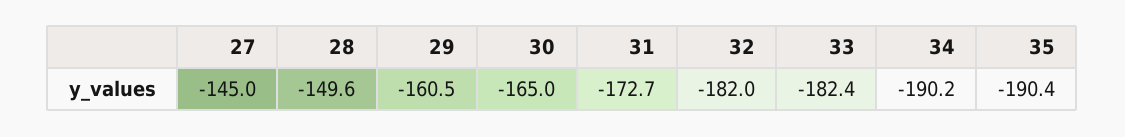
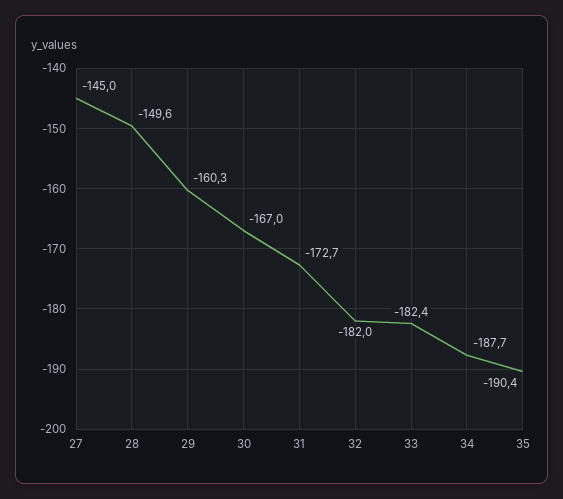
  {
    "27": -145,
    "28": -149.6,
-   "29": -160.5,
+   "29": -160.3,
-   "30": -165,
+   "30": -167,
    "31": -172.7,
    "32": -182,
    "33": -182.4,
-   "34": -190.2,
+   "34": -187.7,
    "35": -190.4
  }

